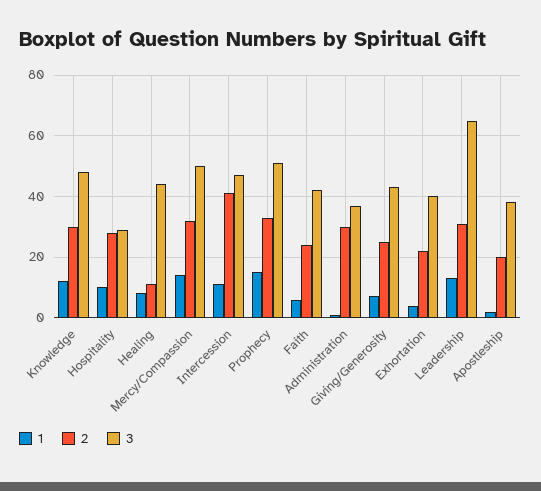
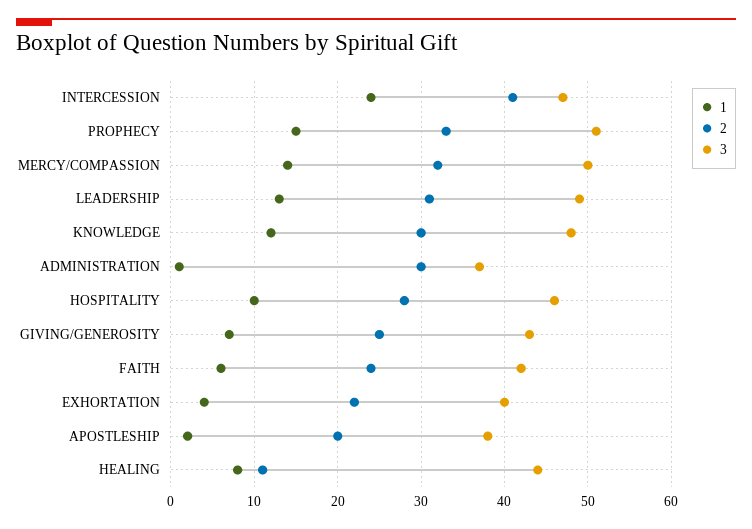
  {
    "1": {
      "Knowledge": 12,
      "Hospitality": 10,
      "Healing": 8,
      "Mercy/Compassion": 14,
-     "Intercession": 10,
+     "Intercession": 24,
      "Prophecy": 15,
      "Faith": 6,
      "Administration": 1,
      "Giving/Generosity": 7,
      "Exhortation": 4,
      "Leadership": 13,
      "Apostleship": 2
    },
    "2": {
      "Knowledge": 30,
      "Hospitality": 28,
      "Healing": 11,
      "Mercy/Compassion": 32,
      "Intercession": 41,
      "Prophecy": 33,
      "Faith": 24,
      "Administration": 30,
      "Giving/Generosity": 25,
      "Exhortation": 22,
      "Leadership": 31,
      "Apostleship": 20
    },
    "3": {
      "Knowledge": 48,
-     "Hospitality": 30,
+     "Hospitality": 46,
      "Healing": 44,
      "Mercy/Compassion": 50,
      "Intercession": 47,
      "Prophecy": 51,
      "Faith": 42,
      "Administration": 37,
      "Giving/Generosity": 43,
      "Exhortation": 40,
-     "Leadership": 65,
+     "Leadership": 49,
      "Apostleship": 38
    }
  }

